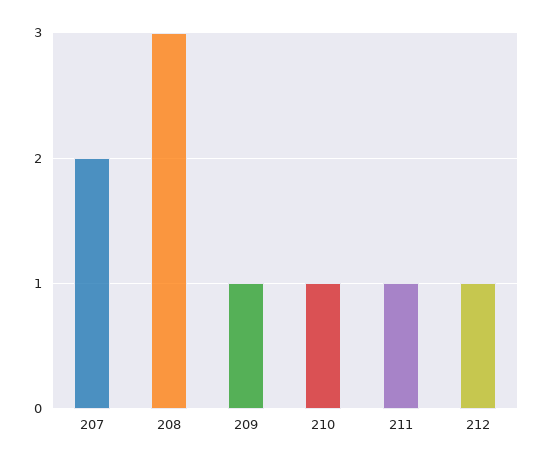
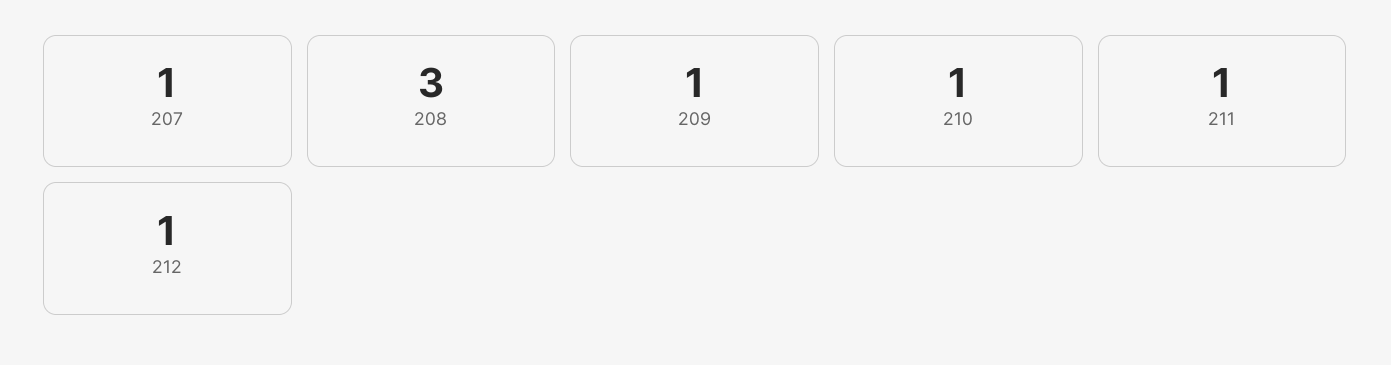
  {
-   "207": 2,
+   "207": 1,
    "208": 3,
    "209": 1,
    "210": 1,
    "211": 1,
    "212": 1
  }

